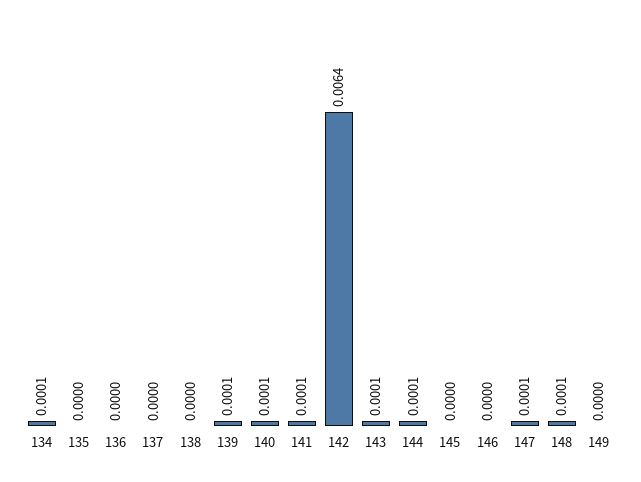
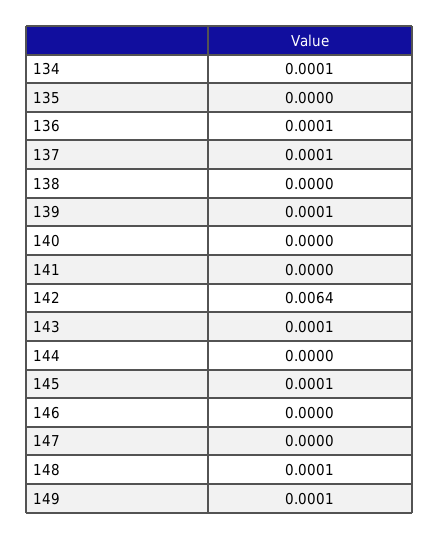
  {
    "134": 0.0001,
    "135": 0,
-   "136": 0,
+   "136": 0.0001,
-   "137": 0,
+   "137": 0.0001,
    "138": 0,
    "139": 0.0001,
-   "140": 0.0001,
+   "140": 0,
-   "141": 0.0001,
+   "141": 0,
    "142": 0.0064,
    "143": 0.0001,
-   "144": 0.0001,
+   "144": 0,
-   "145": 0,
+   "145": 0.0001,
    "146": 0,
-   "147": 0.0001,
+   "147": 0,
    "148": 0.0001,
-   "149": 0
+   "149": 0.0001
  }

